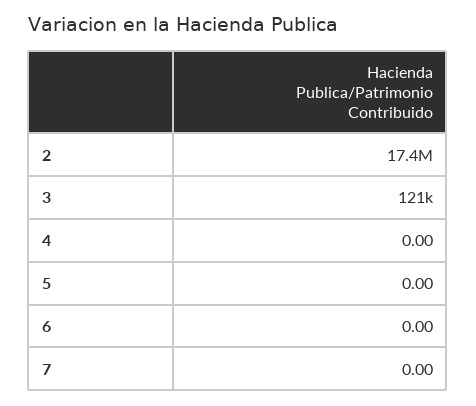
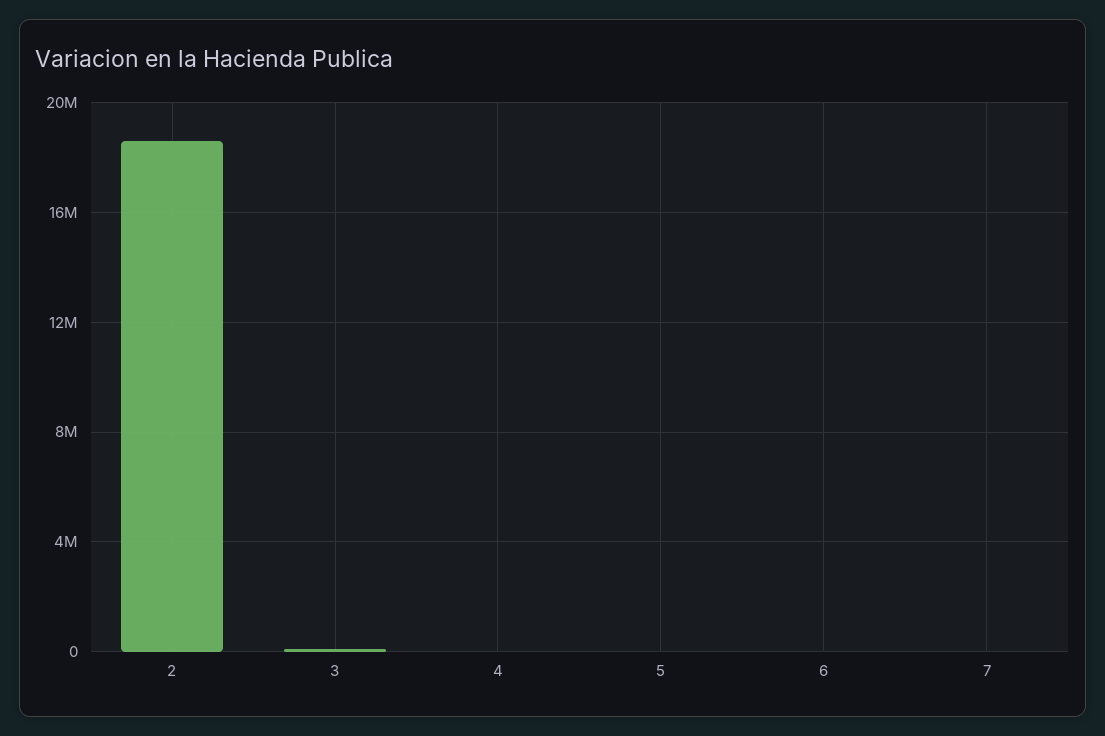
  {
-   "2": 17400000,
+   "2": 18500000,
    "3": 121000,
    "4": 0,
    "5": 0,
    "6": 0,
    "7": 0
  }

